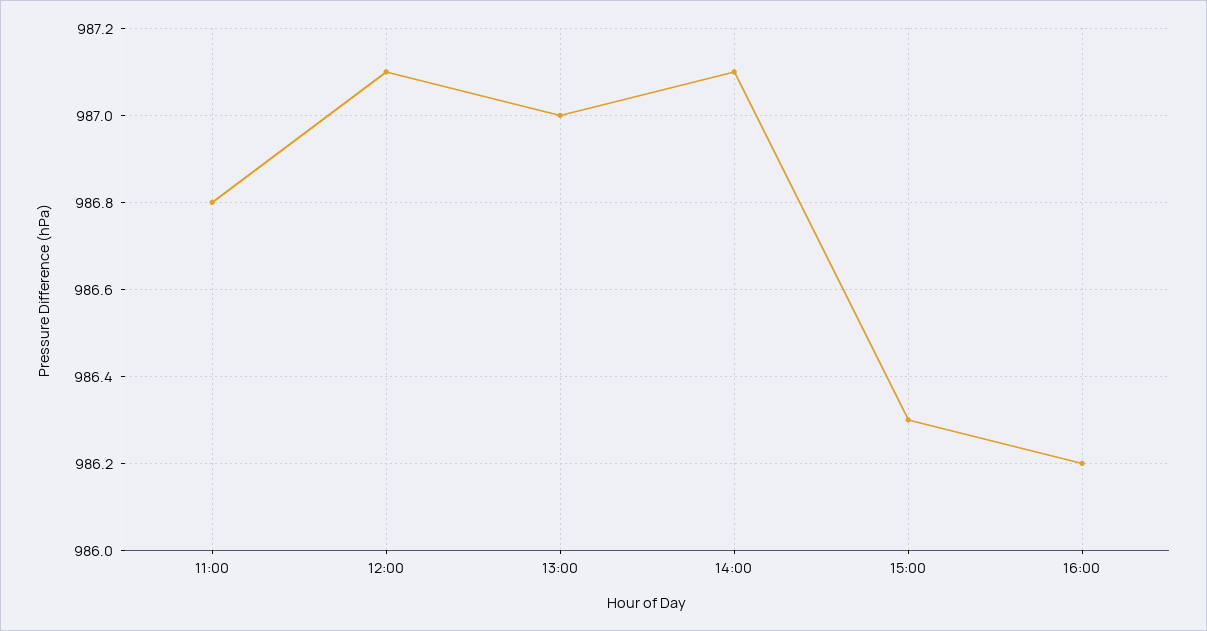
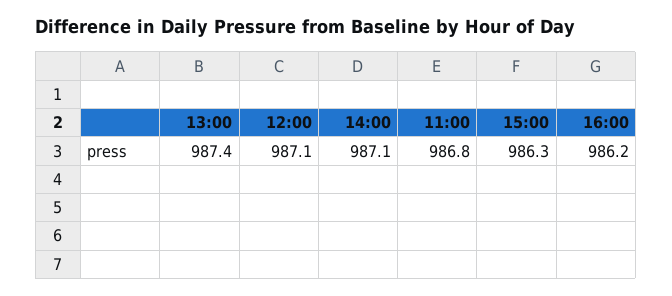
  {
    "11:00": 986.8,
    "12:00": 987.1,
-   "13:00": 987,
+   "13:00": 987.4,
    "14:00": 987.1,
    "15:00": 986.3,
    "16:00": 986.2
  }

